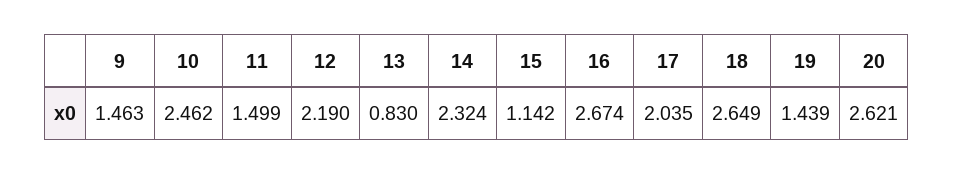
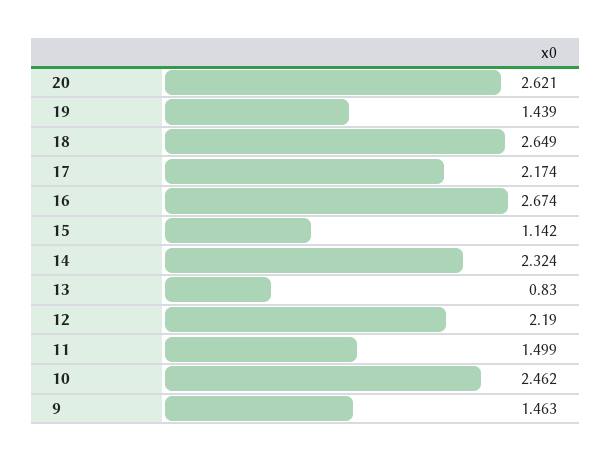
  {
    "9": 1.463,
    "10": 2.462,
    "11": 1.499,
    "12": 2.19,
    "13": 0.83,
    "14": 2.324,
    "15": 1.142,
    "16": 2.674,
-   "17": 2.035,
+   "17": 2.174,
    "18": 2.649,
    "19": 1.439,
    "20": 2.621
  }

